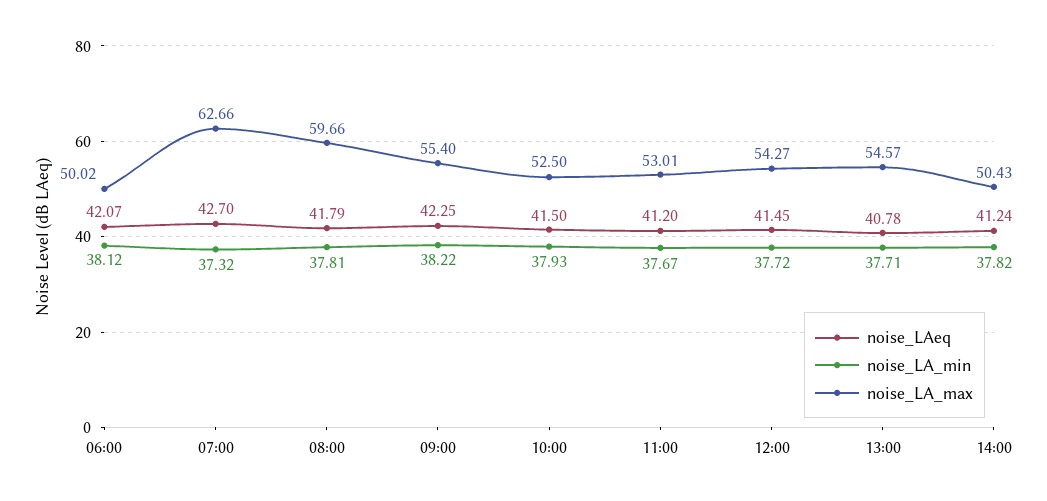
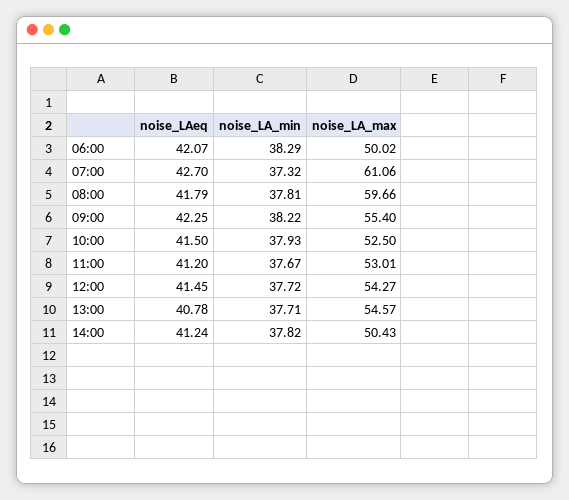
  {
    "noise_LAeq": {
      "06:00": 42.07,
      "07:00": 42.7,
      "08:00": 41.79,
      "09:00": 42.25,
      "10:00": 41.5,
      "11:00": 41.2,
      "12:00": 41.45,
      "13:00": 40.78,
      "14:00": 41.24
    },
    "noise_LA_min": {
-     "06:00": 38.12,
+     "06:00": 38.29,
      "07:00": 37.32,
      "08:00": 37.81,
      "09:00": 38.22,
      "10:00": 37.93,
      "11:00": 37.67,
      "12:00": 37.72,
      "13:00": 37.71,
      "14:00": 37.82
    },
    "noise_LA_max": {
      "06:00": 50.02,
-     "07:00": 62.66,
+     "07:00": 61.06,
      "08:00": 59.66,
      "09:00": 55.4,
      "10:00": 52.5,
      "11:00": 53.01,
      "12:00": 54.27,
      "13:00": 54.57,
      "14:00": 50.43
    }
  }

